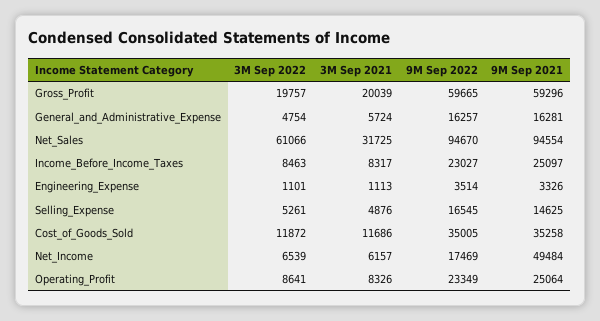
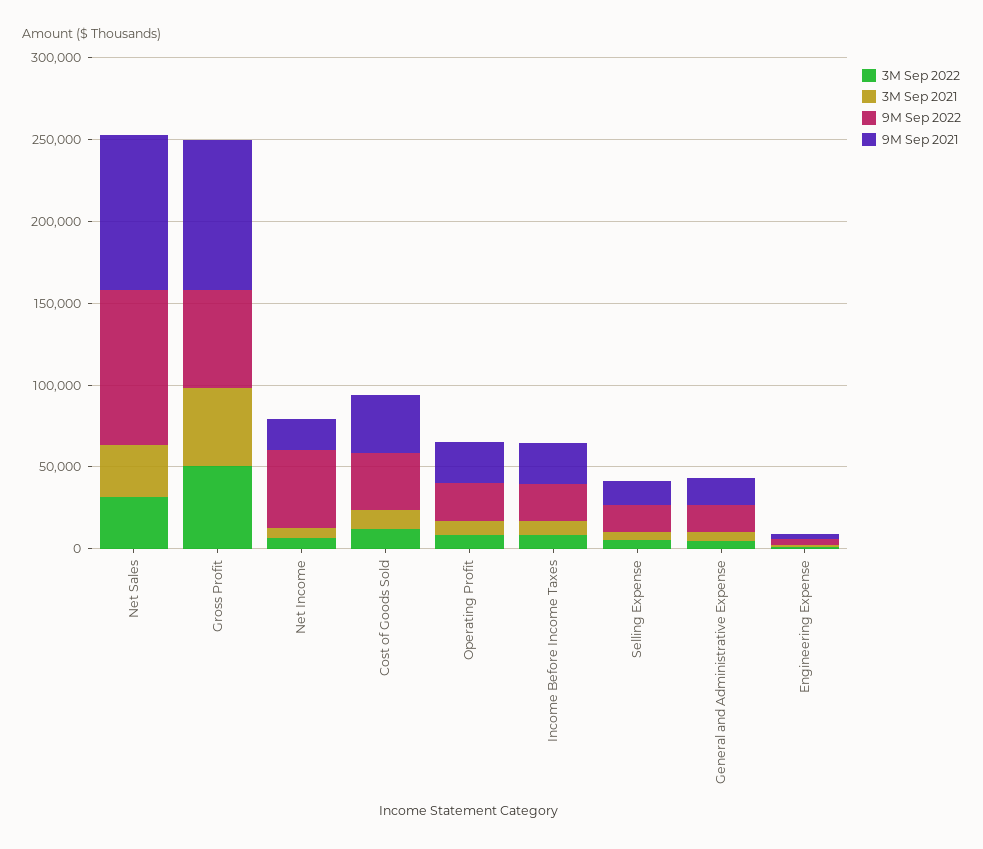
  {
    "3M Sep 2022": {
-     "Gross_Profit": 19757,
+     "Gross_Profit": 50000,
      "General_and_Administrative_Expense": 4754,
-     "Net_Sales": 61066,
+     "Net_Sales": 30000,
      "Income_Before_Income_Taxes": 8463,
      "Engineering_Expense": 1101,
      "Selling_Expense": 5261,
      "Cost_of_Goods_Sold": 11872,
      "Net_Income": 6539,
      "Operating_Profit": 8641
    },
    "3M Sep 2021": {
-     "Gross_Profit": 20039,
+     "Gross_Profit": 50000,
      "General_and_Administrative_Expense": 5724,
      "Net_Sales": 31725,
      "Income_Before_Income_Taxes": 8317,
      "Engineering_Expense": 1113,
      "Selling_Expense": 4876,
      "Cost_of_Goods_Sold": 11686,
      "Net_Income": 6157,
      "Operating_Profit": 8326
    },
    "9M Sep 2022": {
      "Gross_Profit": 59665,
      "General_and_Administrative_Expense": 16257,
      "Net_Sales": 94670,
      "Income_Before_Income_Taxes": 23027,
      "Engineering_Expense": 3514,
      "Selling_Expense": 16545,
      "Cost_of_Goods_Sold": 35005,
-     "Net_Income": 17469,
+     "Net_Income": 50000,
      "Operating_Profit": 23349
    },
    "9M Sep 2021": {
-     "Gross_Profit": 59296,
+     "Gross_Profit": 90000,
      "General_and_Administrative_Expense": 16281,
      "Net_Sales": 94554,
      "Income_Before_Income_Taxes": 25097,
      "Engineering_Expense": 3326,
      "Selling_Expense": 14625,
      "Cost_of_Goods_Sold": 35258,
-     "Net_Income": 49484,
+     "Net_Income": 20000,
      "Operating_Profit": 25064
    }
  }

